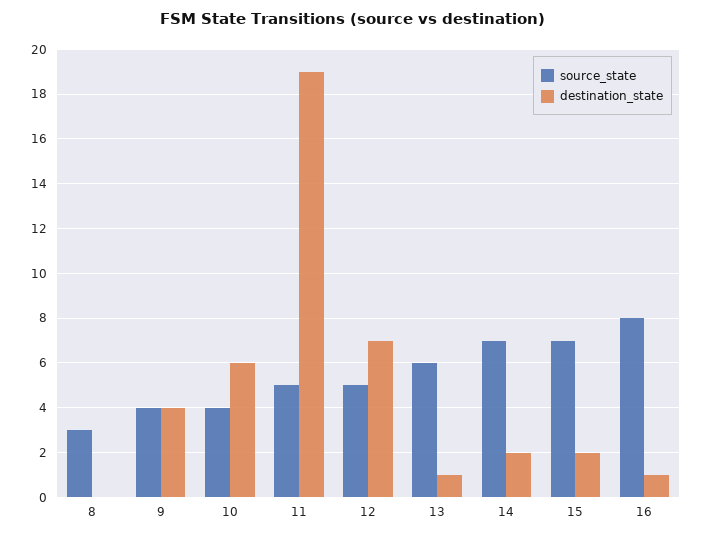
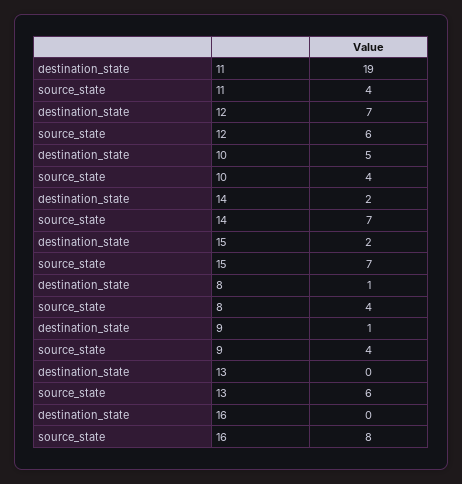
  {
    "source_state": {
-     "8": 3,
+     "8": 4,
      "9": 4,
      "10": 4,
-     "11": 5,
+     "11": 4,
-     "12": 5,
+     "12": 6,
      "13": 6,
      "14": 7,
      "15": 7,
      "16": 8
    },
    "destination_state": {
-     "8": 0,
+     "8": 1,
-     "9": 4,
+     "9": 1,
-     "10": 6,
+     "10": 5,
      "11": 19,
      "12": 7,
-     "13": 1,
+     "13": 0,
      "14": 2,
      "15": 2,
-     "16": 1
+     "16": 0
    }
  }

